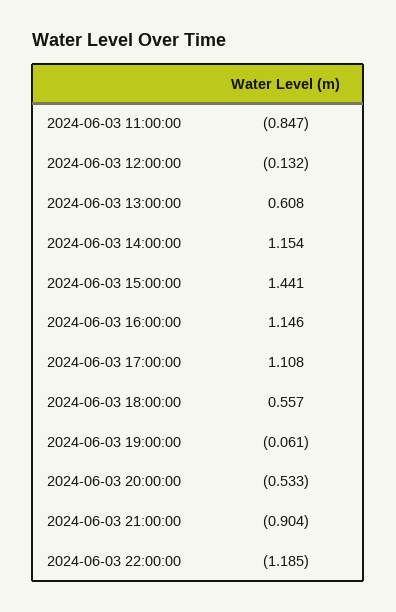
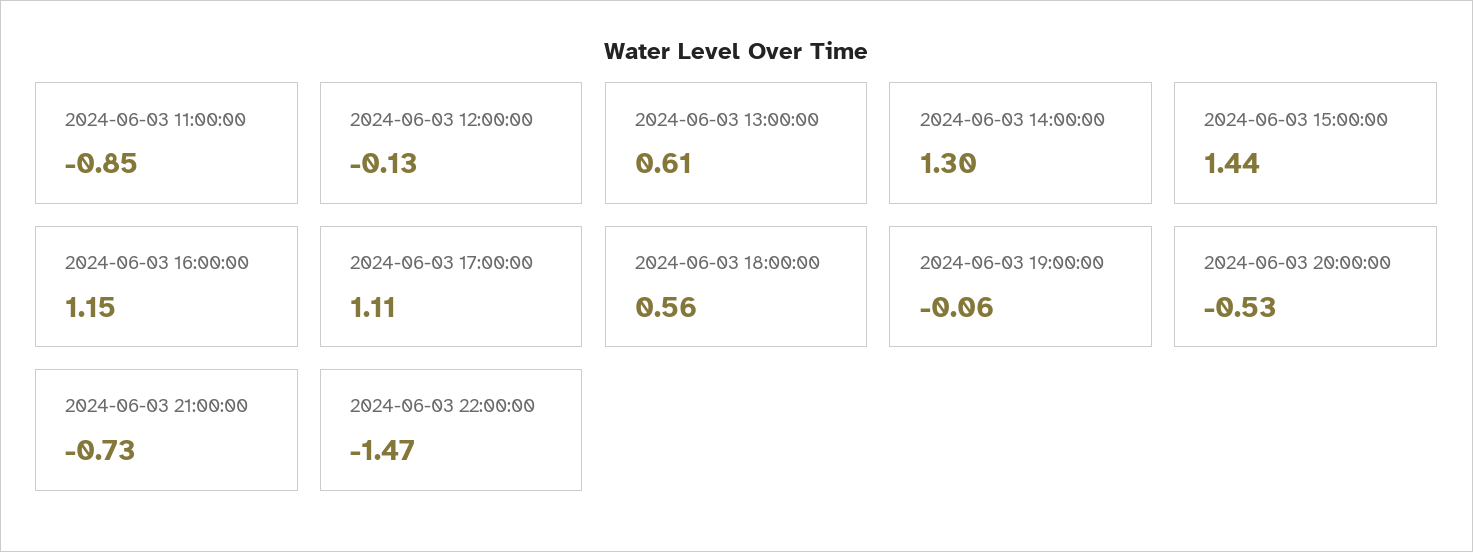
  {
    "2024-06-03 11:00:00": -0.847,
    "2024-06-03 12:00:00": -0.132,
    "2024-06-03 13:00:00": 0.608,
-   "2024-06-03 14:00:00": 1.154,
+   "2024-06-03 14:00:00": 1.3,
    "2024-06-03 15:00:00": 1.441,
    "2024-06-03 16:00:00": 1.146,
    "2024-06-03 17:00:00": 1.108,
    "2024-06-03 18:00:00": 0.557,
    "2024-06-03 19:00:00": -0.061,
    "2024-06-03 20:00:00": -0.533,
-   "2024-06-03 21:00:00": -0.904,
+   "2024-06-03 21:00:00": -0.73,
-   "2024-06-03 22:00:00": -1.185
+   "2024-06-03 22:00:00": -1.47
  }

